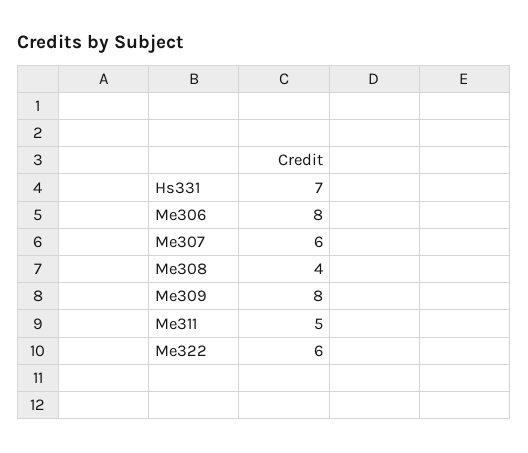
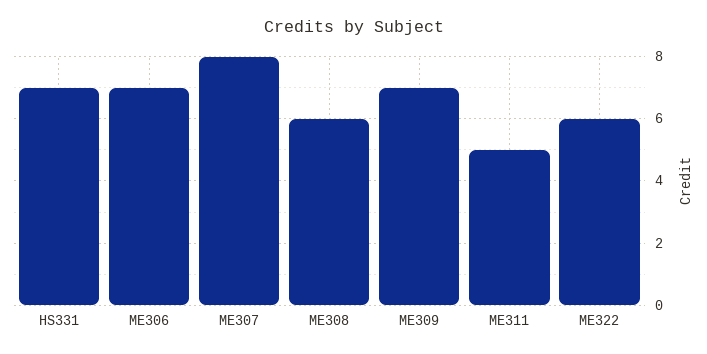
  {
    "Hs331": 7,
-   "Me306": 8,
+   "Me306": 7,
-   "Me307": 6,
+   "Me307": 8,
-   "Me308": 4,
+   "Me308": 6,
-   "Me309": 8,
+   "Me309": 7,
    "Me311": 5,
    "Me322": 6
  }

